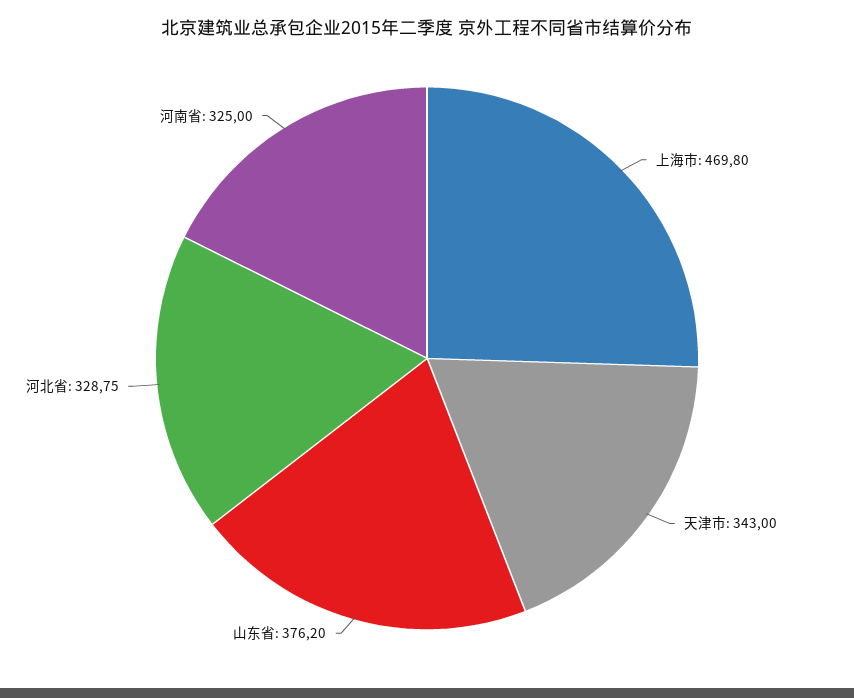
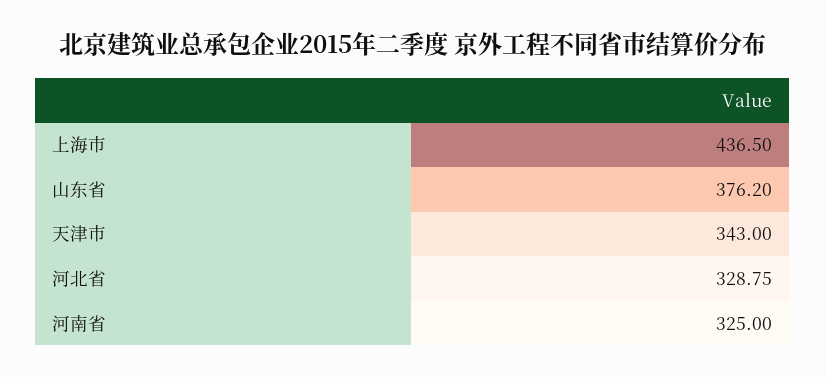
  {
-   "上海市": 469.8,
+   "上海市": 436.5,
    "天津市": 343,
    "山东省": 376.2,
    "河北省": 328.75,
    "河南省": 325
  }

